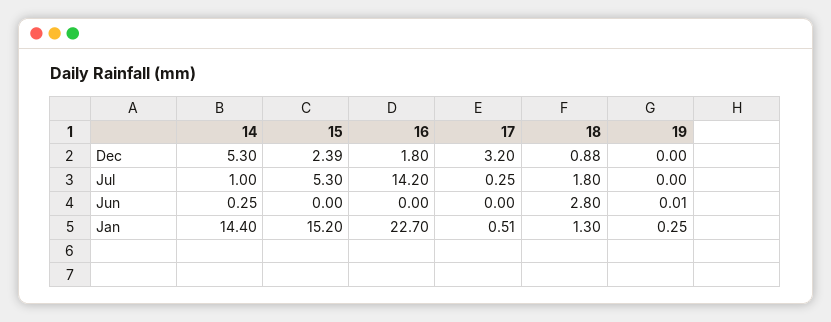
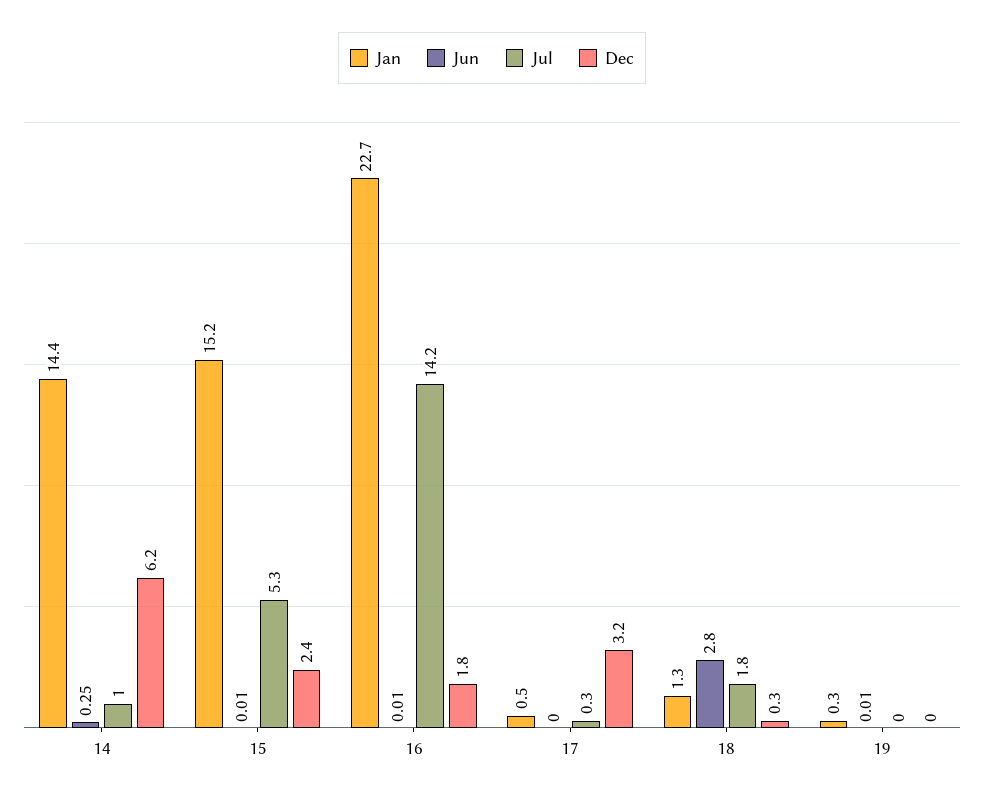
  {
    "Dec": {
-     "14": 5.3,
+     "14": 6.2,
      "15": 2.39,
      "16": 1.8,
      "17": 3.2,
-     "18": 0.88,
+     "18": 0.3,
      "19": 0
    },
    "Jul": {
      "14": 1,
      "15": 5.3,
      "16": 14.2,
      "17": 0.25,
      "18": 1.8,
      "19": 0
    },
    "Jun": {
      "14": 0.25,
-     "15": 0,
+     "15": 0.01,
-     "16": 0,
+     "16": 0.01,
      "17": 0,
      "18": 2.8,
      "19": 0.01
    },
    "Jan": {
      "14": 14.4,
      "15": 15.2,
      "16": 22.7,
      "17": 0.51,
      "18": 1.3,
      "19": 0.25
    }
  }

